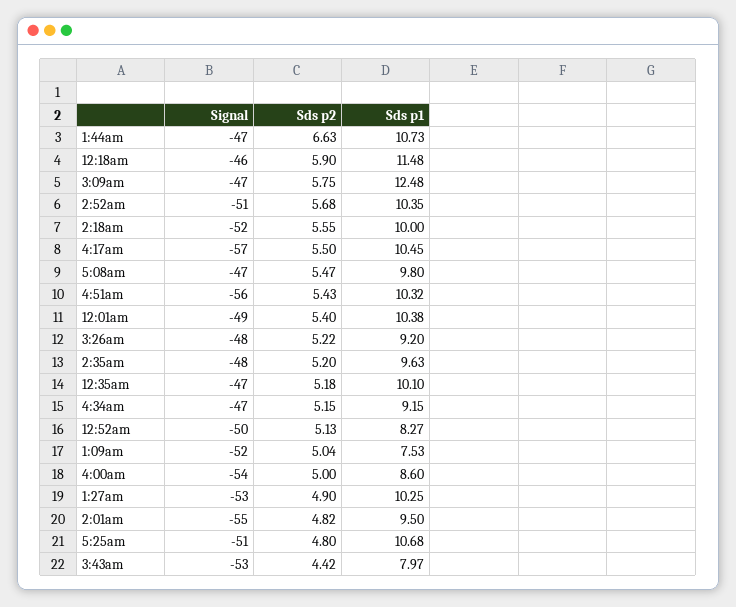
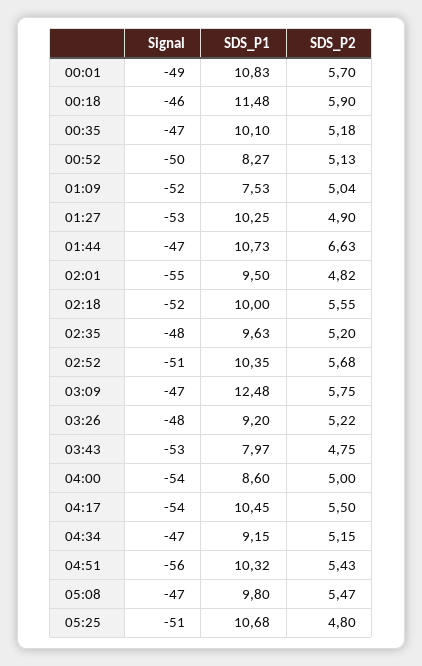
  {
    "Signal": {
      "1:44am": -47,
      "12:18am": -46,
      "3:09am": -47,
      "2:52am": -51,
      "2:18am": -52,
-     "4:17am": -57,
+     "4:17am": -54,
      "5:08am": -47,
      "4:51am": -56,
      "12:01am": -49,
      "3:26am": -48,
      "2:35am": -48,
      "12:35am": -47,
      "4:34am": -47,
      "12:52am": -50,
      "1:09am": -52,
      "4:00am": -54,
      "1:27am": -53,
      "2:01am": -55,
      "5:25am": -51,
      "3:43am": -53
    },
    "Sds p2": {
      "1:44am": 6.63,
      "12:18am": 5.9,
      "3:09am": 5.75,
      "2:52am": 5.68,
      "2:18am": 5.55,
      "4:17am": 5.5,
      "5:08am": 5.47,
      "4:51am": 5.43,
-     "12:01am": 5.4,
+     "12:01am": 5.7,
      "3:26am": 5.22,
      "2:35am": 5.2,
      "12:35am": 5.18,
      "4:34am": 5.15,
      "12:52am": 5.13,
      "1:09am": 5.04,
      "4:00am": 5,
      "1:27am": 4.9,
      "2:01am": 4.82,
      "5:25am": 4.8,
-     "3:43am": 4.42
+     "3:43am": 4.75
    },
    "Sds p1": {
      "1:44am": 10.73,
      "12:18am": 11.48,
      "3:09am": 12.48,
      "2:52am": 10.35,
      "2:18am": 10,
      "4:17am": 10.45,
      "5:08am": 9.8,
      "4:51am": 10.32,
-     "12:01am": 10.38,
+     "12:01am": 10.83,
      "3:26am": 9.2,
      "2:35am": 9.63,
      "12:35am": 10.1,
      "4:34am": 9.15,
      "12:52am": 8.27,
      "1:09am": 7.53,
      "4:00am": 8.6,
      "1:27am": 10.25,
      "2:01am": 9.5,
      "5:25am": 10.68,
      "3:43am": 7.97
    }
  }

